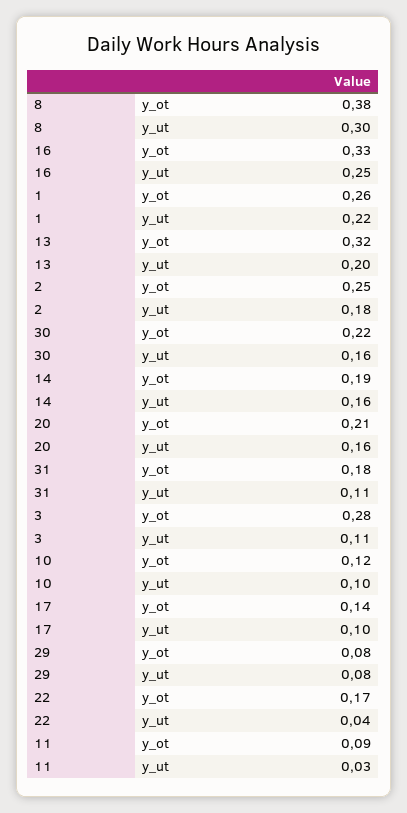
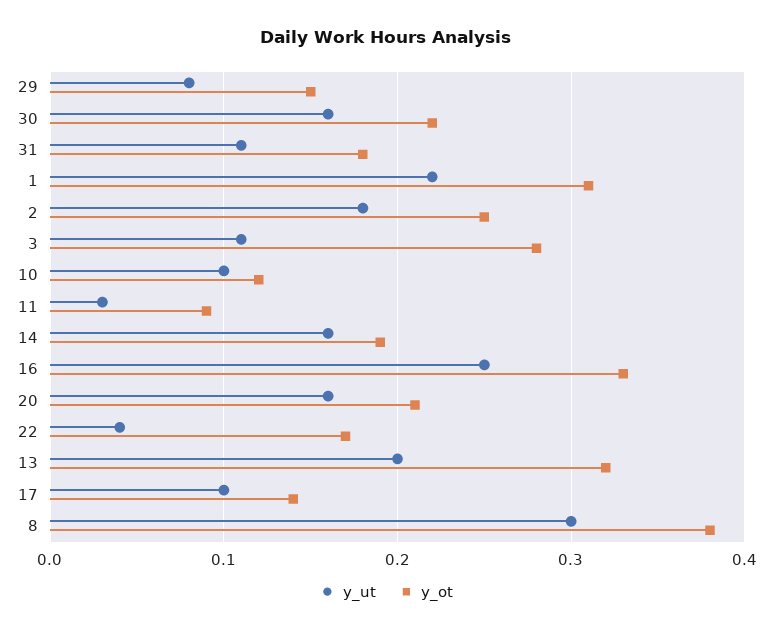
  {
    "y_ot": {
      "8": 0.38,
      "16": 0.33,
-     "1": 0.26,
+     "1": 0.31,
      "13": 0.32,
      "2": 0.25,
      "30": 0.22,
      "14": 0.19,
      "20": 0.21,
      "31": 0.18,
      "3": 0.28,
      "10": 0.12,
      "17": 0.14,
-     "29": 0.08,
+     "29": 0.15,
      "22": 0.17,
      "11": 0.09
    },
    "y_ut": {
      "8": 0.3,
      "16": 0.25,
      "1": 0.22,
      "13": 0.2,
      "2": 0.18,
      "30": 0.16,
      "14": 0.16,
      "20": 0.16,
      "31": 0.11,
      "3": 0.11,
      "10": 0.1,
      "17": 0.1,
      "29": 0.08,
      "22": 0.04,
      "11": 0.03
    }
  }

